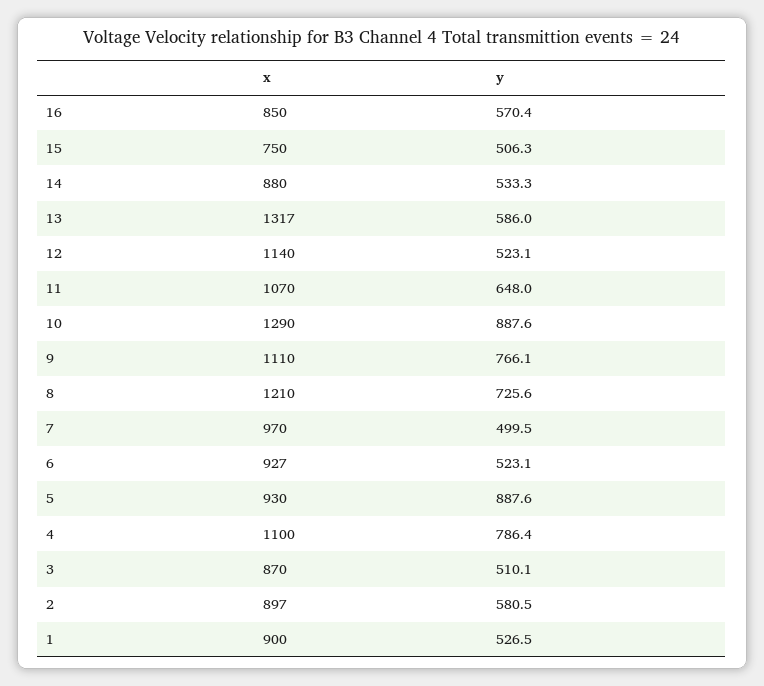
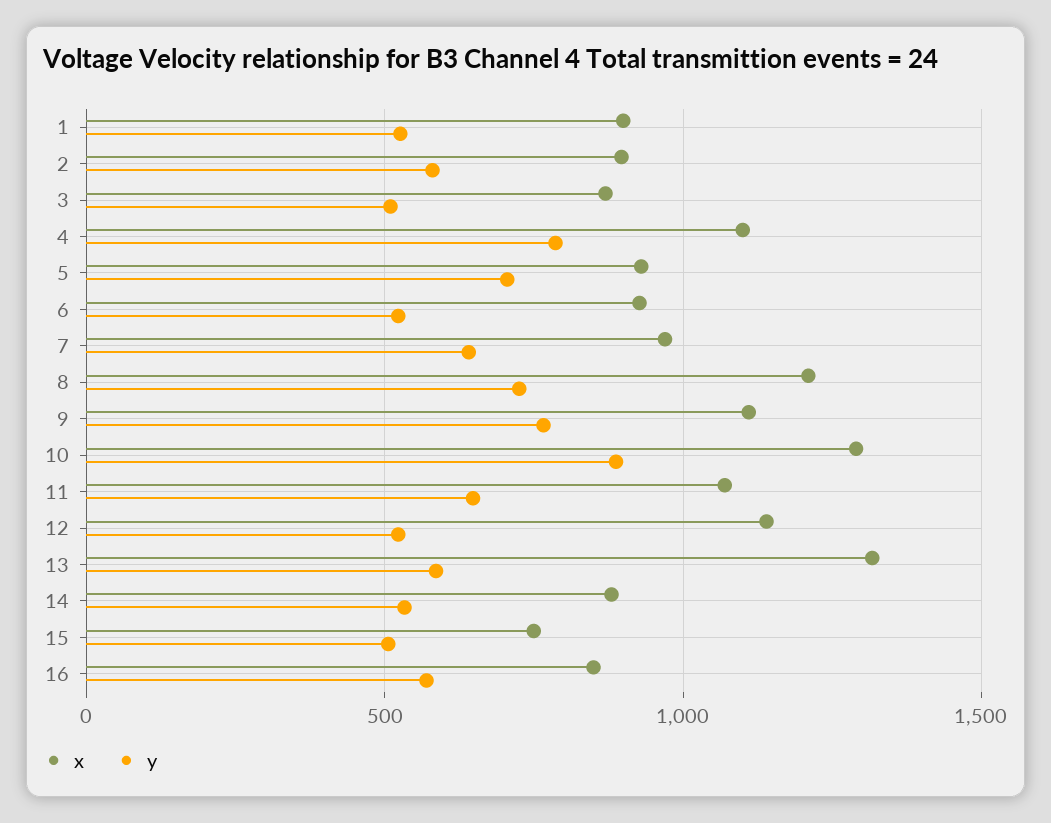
  {
    "x": {
      "16": 850,
      "15": 750,
      "14": 880,
      "13": 1317,
      "12": 1140,
      "11": 1070,
      "10": 1290,
      "9": 1110,
      "8": 1210,
      "7": 970,
      "6": 927,
      "5": 930,
      "4": 1100,
      "3": 870,
      "2": 897,
      "1": 900
    },
    "y": {
      "16": 570.4,
      "15": 506.3,
      "14": 533.3,
      "13": 586,
      "12": 523.1,
      "11": 648,
      "10": 887.6,
      "9": 766.1,
      "8": 725.6,
-     "7": 499.5,
+     "7": 650,
      "6": 523.1,
-     "5": 887.6,
+     "5": 700,
      "4": 786.4,
      "3": 510.1,
      "2": 580.5,
      "1": 526.5
    }
  }

